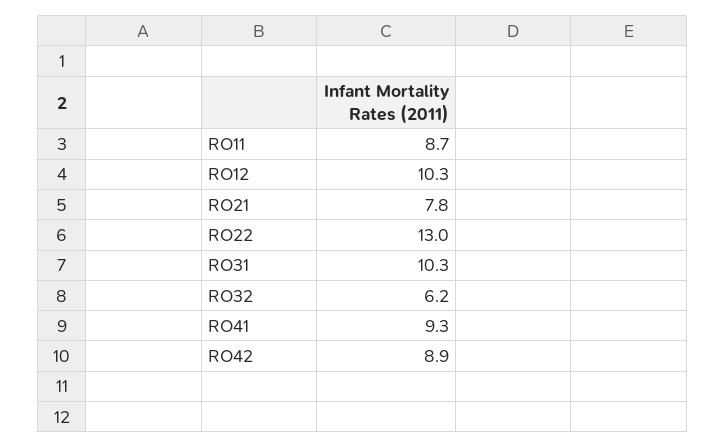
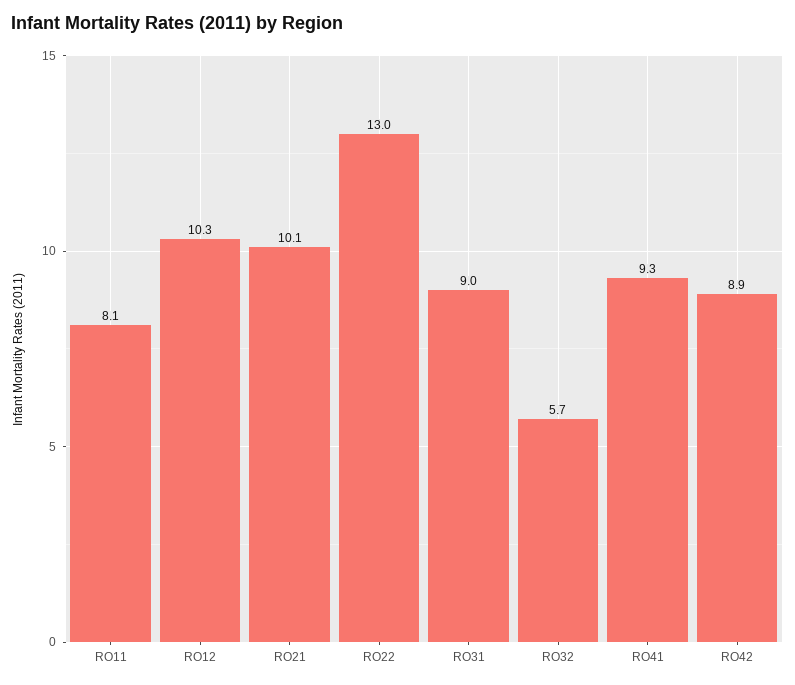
  {
-   "RO11": 8.7,
+   "RO11": 8.1,
    "RO12": 10.3,
-   "RO21": 7.8,
+   "RO21": 10.1,
    "RO22": 13,
-   "RO31": 10.3,
+   "RO31": 9,
-   "RO32": 6.2,
+   "RO32": 5.7,
    "RO41": 9.3,
    "RO42": 8.9
  }

